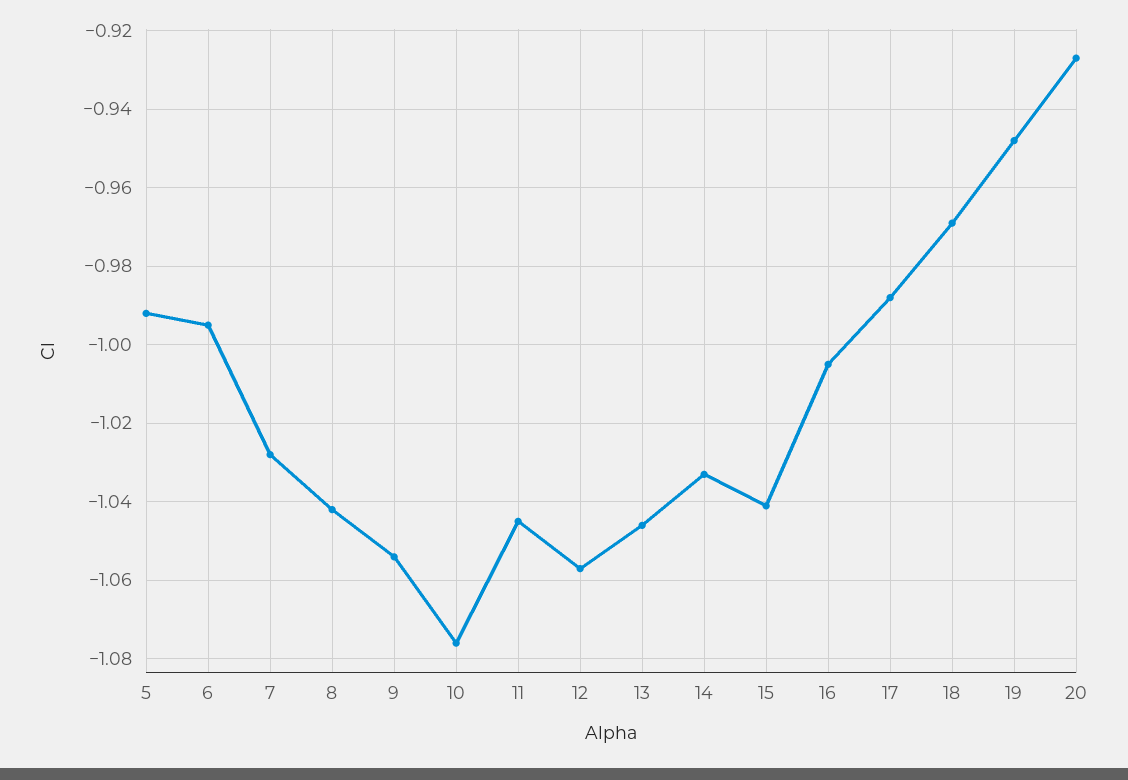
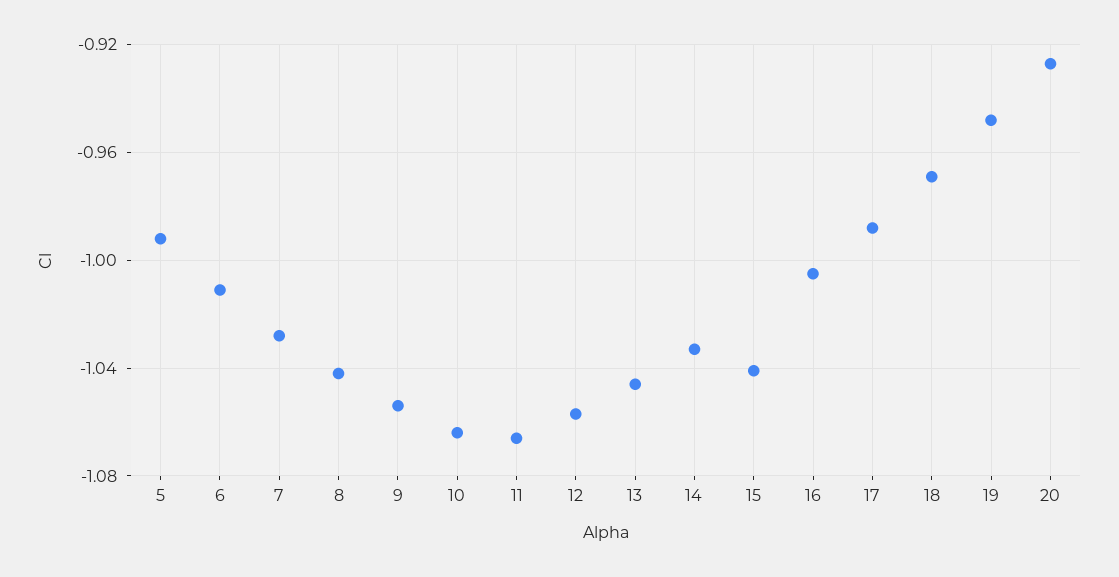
  {
    "5": -0.99,
-   "6": -0.995,
+   "6": -1.01,
    "7": -1.03,
    "8": -1.04,
    "9": -1.055,
-   "10": -1.075,
+   "10": -1.065,
-   "11": -1.045,
+   "11": -1.065,
    "12": -1.055,
    "13": -1.045,
    "14": -1.035,
    "15": -1.04,
    "16": -1.005,
    "17": -0.99,
    "18": -0.97,
    "19": -0.95,
    "20": -0.925
  }

